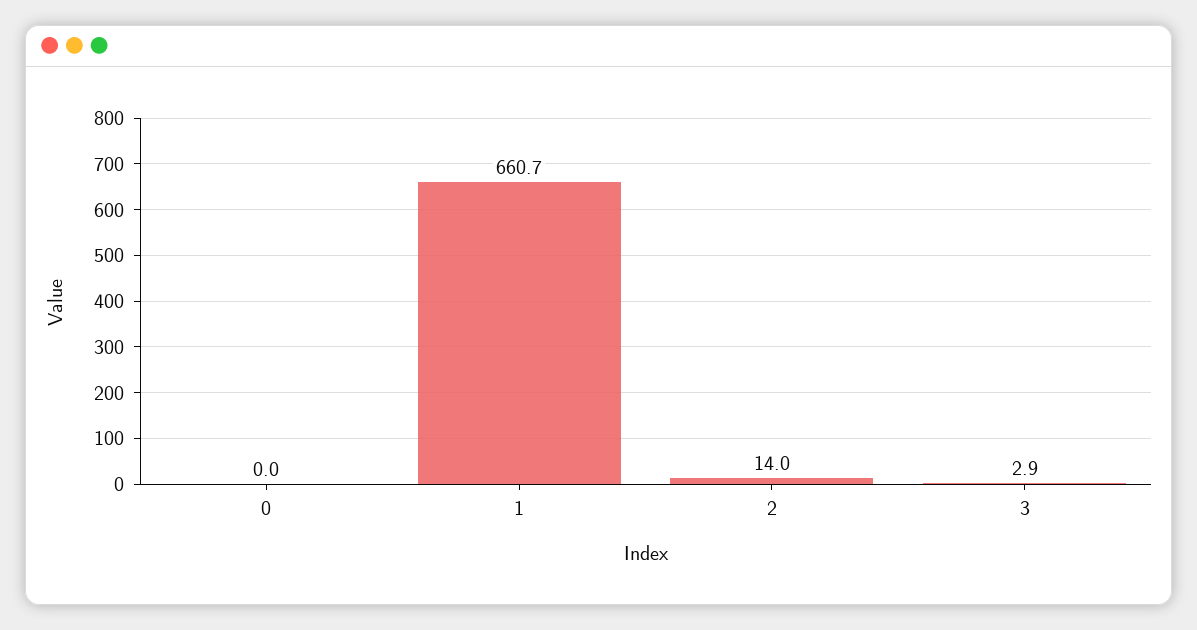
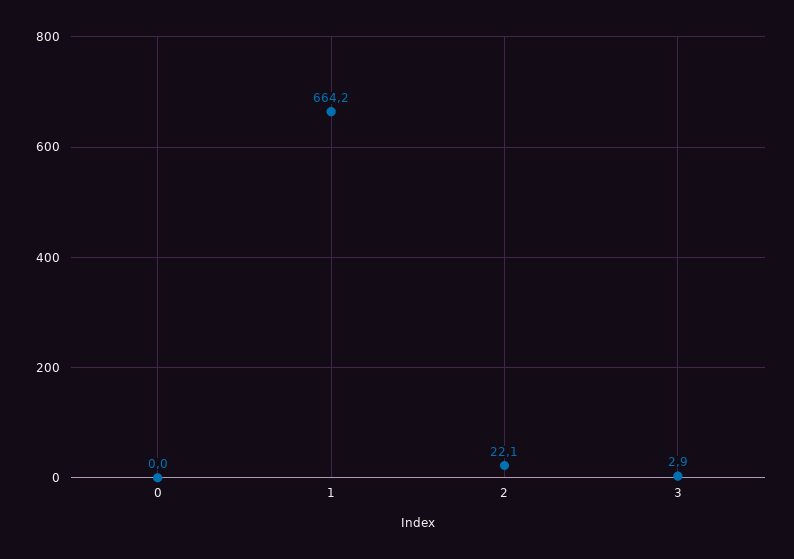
  {
    "0": 0,
-   "1": 660.7,
+   "1": 664.2,
-   "2": 14,
+   "2": 22.1,
    "3": 2.9
  }

